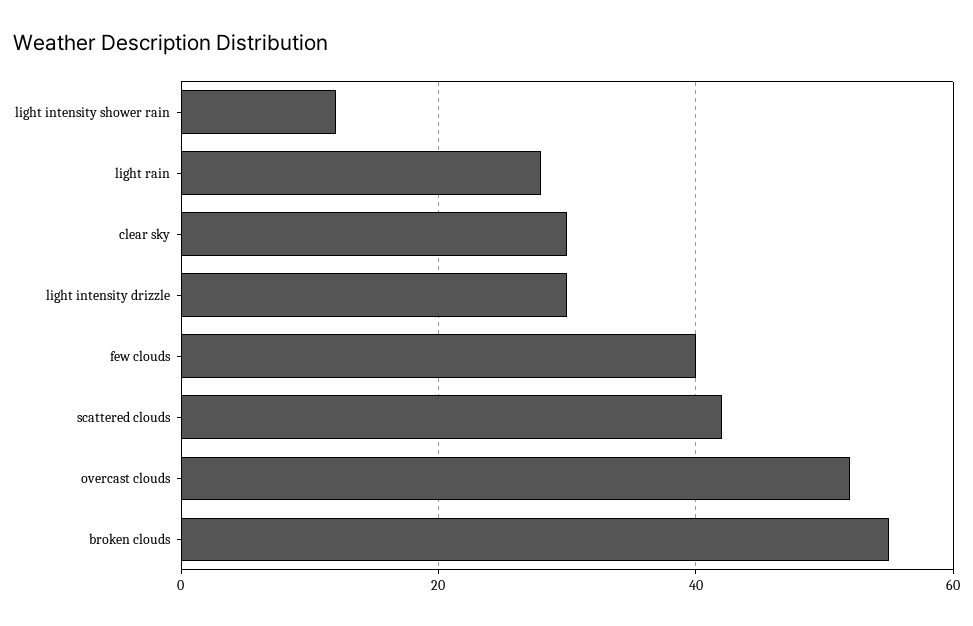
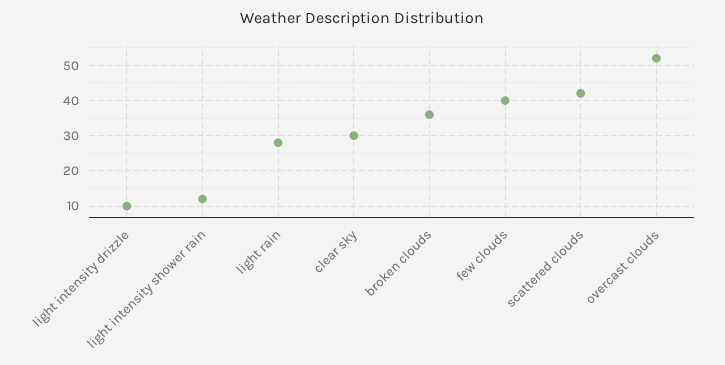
  {
    "light intensity shower rain": 10,
    "light rain": 30,
    "clear sky": 30,
-   "light intensity drizzle": 30,
+   "light intensity drizzle": 10,
    "few clouds": 40,
    "scattered clouds": 40,
    "overcast clouds": 50,
-   "broken clouds": 55
+   "broken clouds": 35
  }

